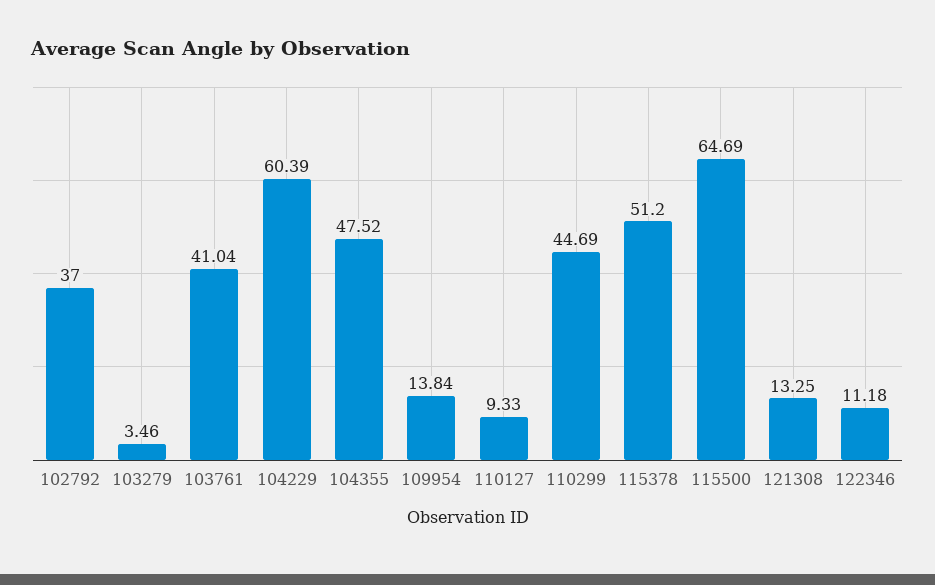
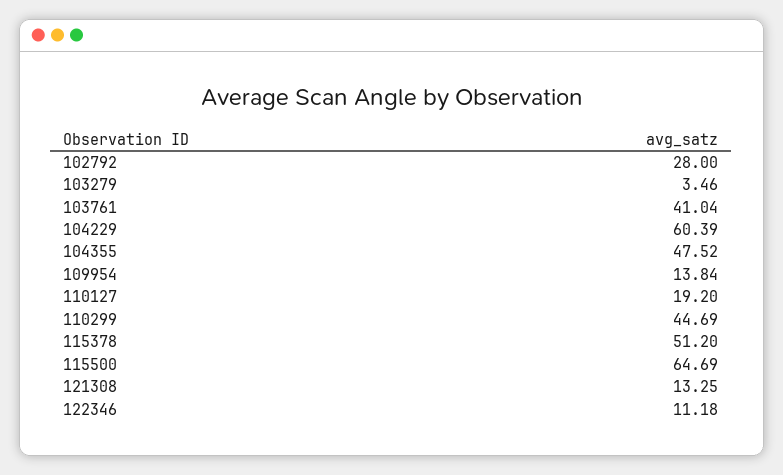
  {
-   "102792": 37,
+   "102792": 28,
    "103279": 3.46,
    "103761": 41.04,
    "104229": 60.39,
    "104355": 47.52,
    "109954": 13.84,
-   "110127": 9.33,
+   "110127": 19.2,
    "110299": 44.69,
    "115378": 51.2,
    "115500": 64.69,
    "121308": 13.25,
    "122346": 11.18
  }

